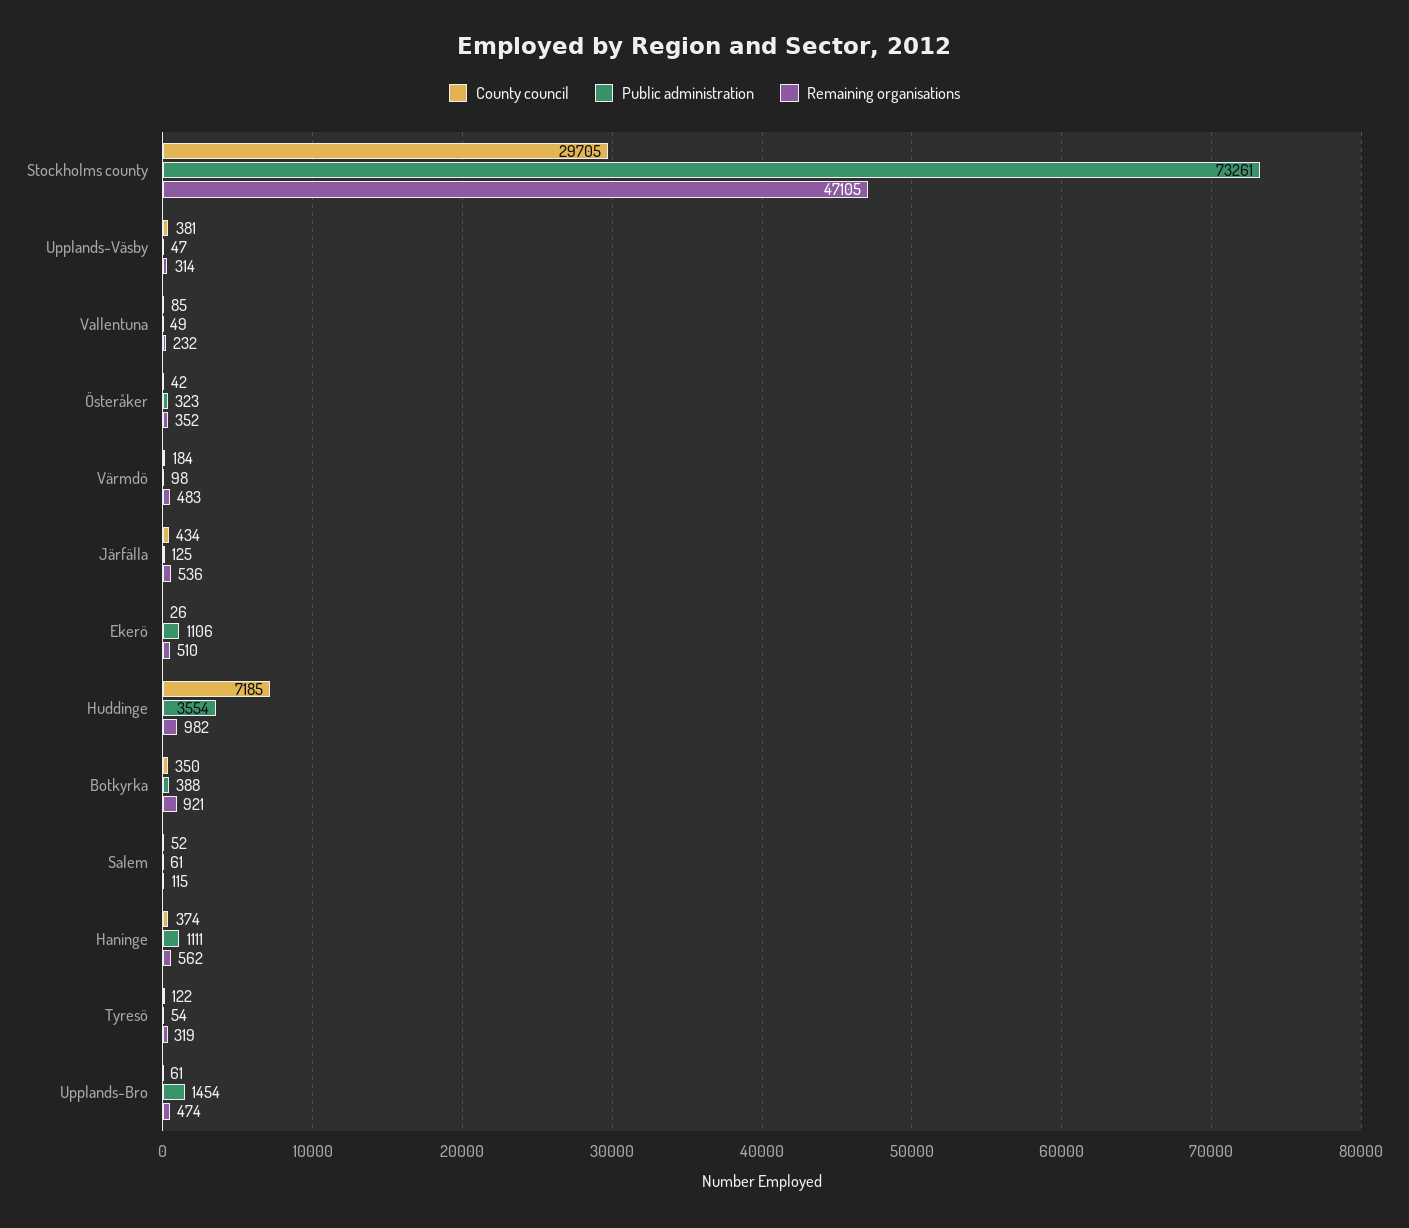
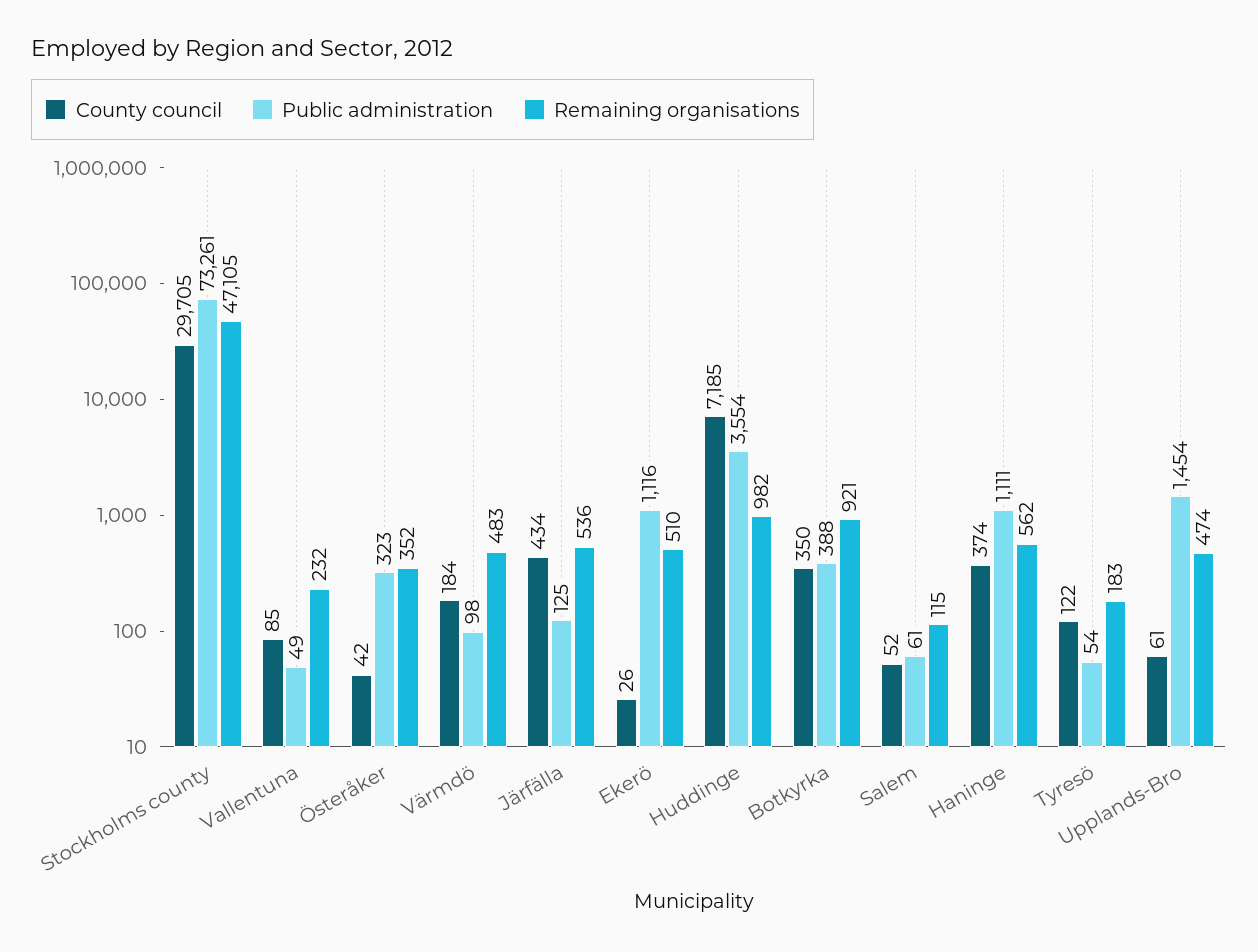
  {
    "County council": {
      "Stockholms county": 29705,
-     "Upplands-Väsby": 381,
      "Vallentuna": 85,
      "Österåker": 42,
      "Värmdö": 184,
      "Järfälla": 434,
      "Ekerö": 26,
      "Huddinge": 7185,
      "Botkyrka": 350,
      "Salem": 52,
      "Haninge": 374,
      "Tyresö": 122,
      "Upplands-Bro": 61
    },
    "Public administration": {
      "Stockholms county": 73261,
-     "Upplands-Väsby": 47,
      "Vallentuna": 49,
      "Österåker": 323,
      "Värmdö": 98,
      "Järfälla": 125,
-     "Ekerö": 1106,
+     "Ekerö": 1116,
      "Huddinge": 3554,
      "Botkyrka": 388,
      "Salem": 61,
      "Haninge": 1111,
      "Tyresö": 54,
      "Upplands-Bro": 1454
    },
    "Remaining organisations": {
      "Stockholms county": 47105,
-     "Upplands-Väsby": 314,
      "Vallentuna": 232,
      "Österåker": 352,
      "Värmdö": 483,
      "Järfälla": 536,
      "Ekerö": 510,
      "Huddinge": 982,
      "Botkyrka": 921,
      "Salem": 115,
      "Haninge": 562,
-     "Tyresö": 319,
+     "Tyresö": 183,
      "Upplands-Bro": 474
    }
  }

